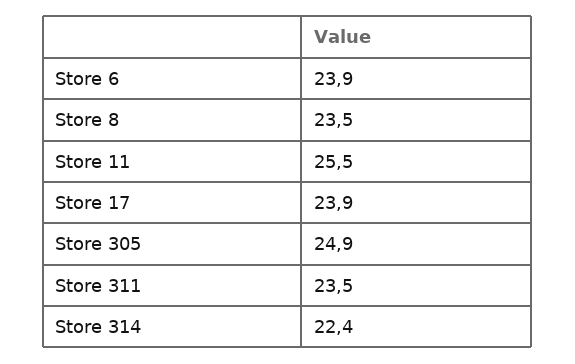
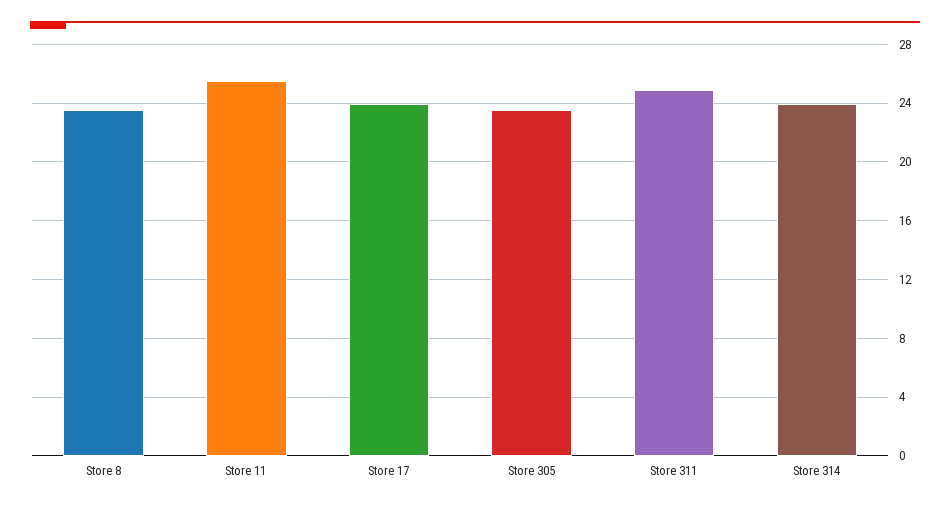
  {
-   "Store 6": 23.9,
    "Store 8": 23.5,
    "Store 11": 25.5,
    "Store 17": 23.9,
-   "Store 305": 24.9,
+   "Store 305": 23.5,
-   "Store 311": 23.5,
+   "Store 311": 25,
-   "Store 314": 22.4
+   "Store 314": 24
  }

